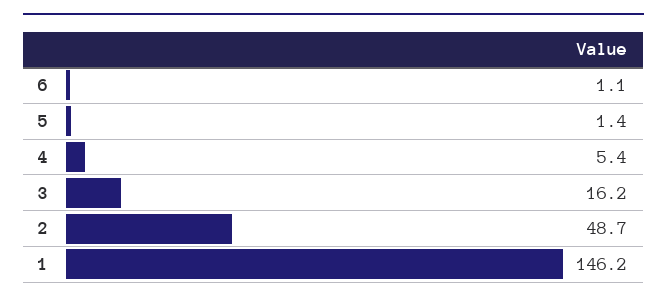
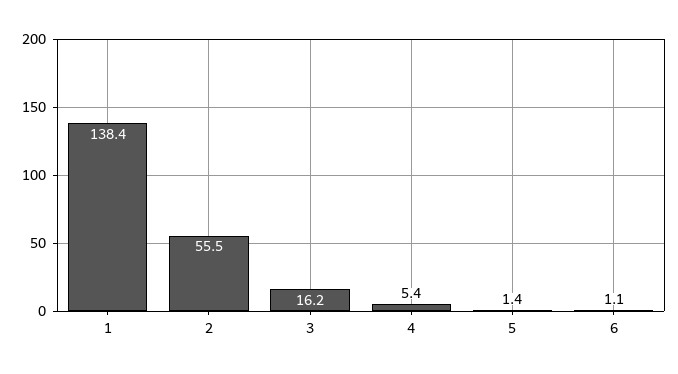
  {
    "6": 1.1,
    "5": 1.4,
    "4": 5.4,
    "3": 16.2,
-   "2": 48.7,
+   "2": 55.5,
-   "1": 146.2
+   "1": 138.4
  }

